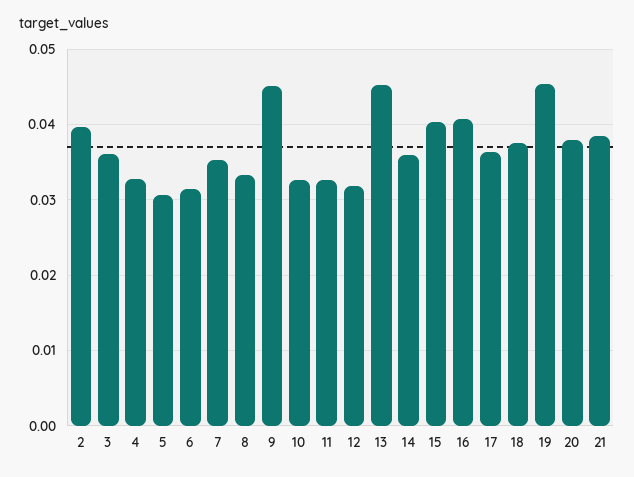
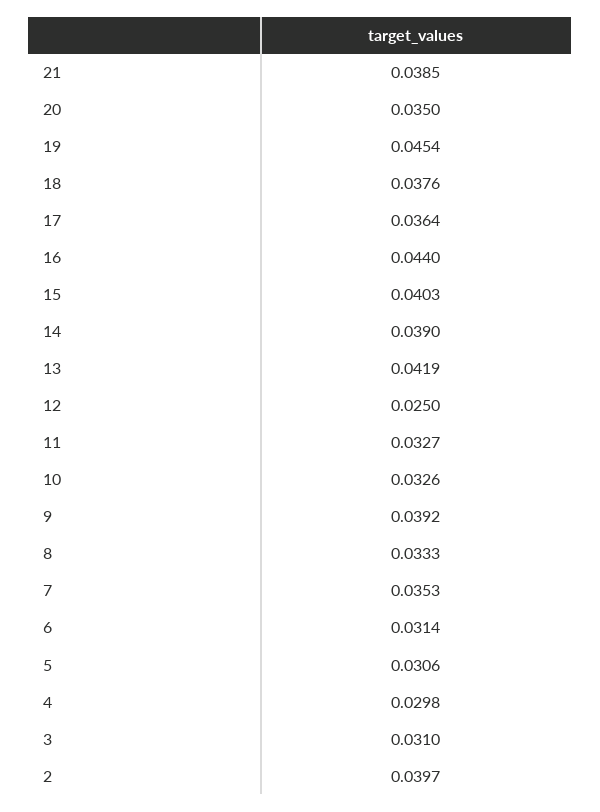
  {
    "2": 0.0397,
-   "3": 0.036,
+   "3": 0.031,
-   "4": 0.033,
+   "4": 0.0298,
    "5": 0.0306,
    "6": 0.0314,
    "7": 0.0353,
    "8": 0.0333,
-   "9": 0.045,
+   "9": 0.0392,
    "10": 0.0326,
    "11": 0.0327,
-   "12": 0.032,
+   "12": 0.025,
-   "13": 0.045,
+   "13": 0.0419,
-   "14": 0.036,
+   "14": 0.039,
    "15": 0.0403,
-   "16": 0.041,
+   "16": 0.044,
    "17": 0.0364,
    "18": 0.0376,
    "19": 0.0454,
-   "20": 0.038,
+   "20": 0.035,
    "21": 0.0385
  }

